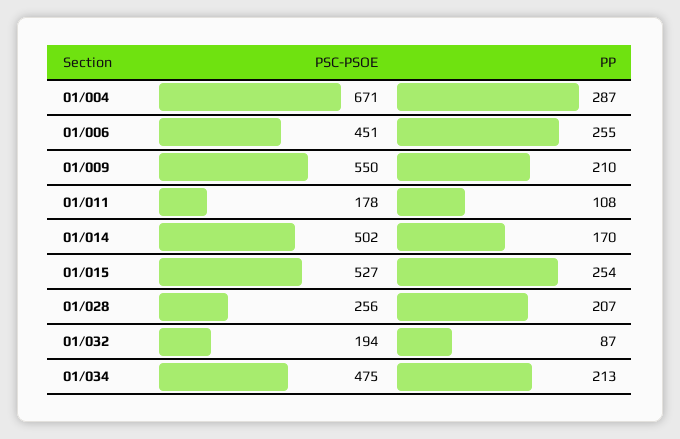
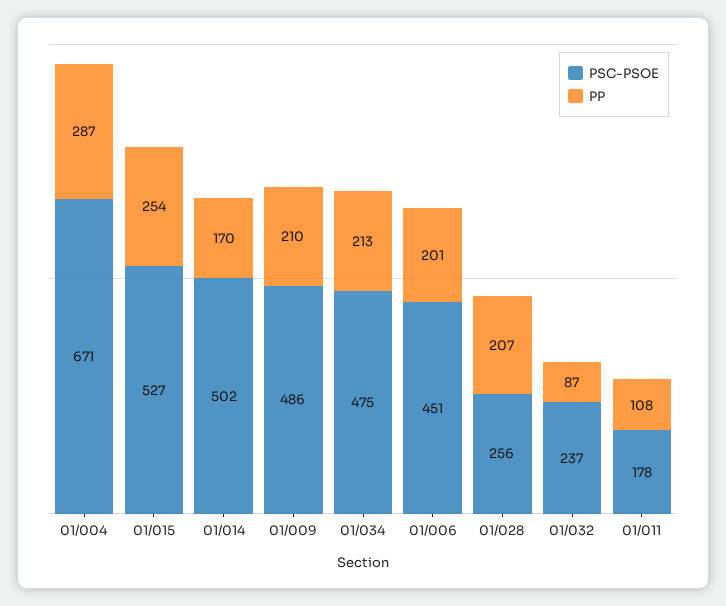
  {
    "PSC-PSOE": {
      "01/004": 671,
      "01/006": 451,
-     "01/009": 550,
+     "01/009": 486,
      "01/011": 178,
      "01/014": 502,
      "01/015": 527,
      "01/028": 256,
-     "01/032": 194,
+     "01/032": 237,
      "01/034": 475
    },
    "PP": {
      "01/004": 287,
-     "01/006": 255,
+     "01/006": 201,
      "01/009": 210,
      "01/011": 108,
      "01/014": 170,
      "01/015": 254,
      "01/028": 207,
      "01/032": 87,
      "01/034": 213
    }
  }

